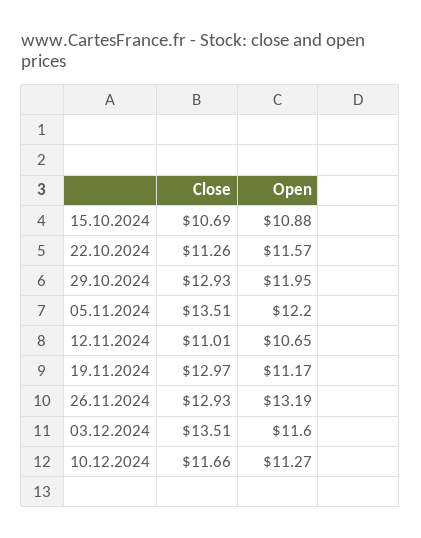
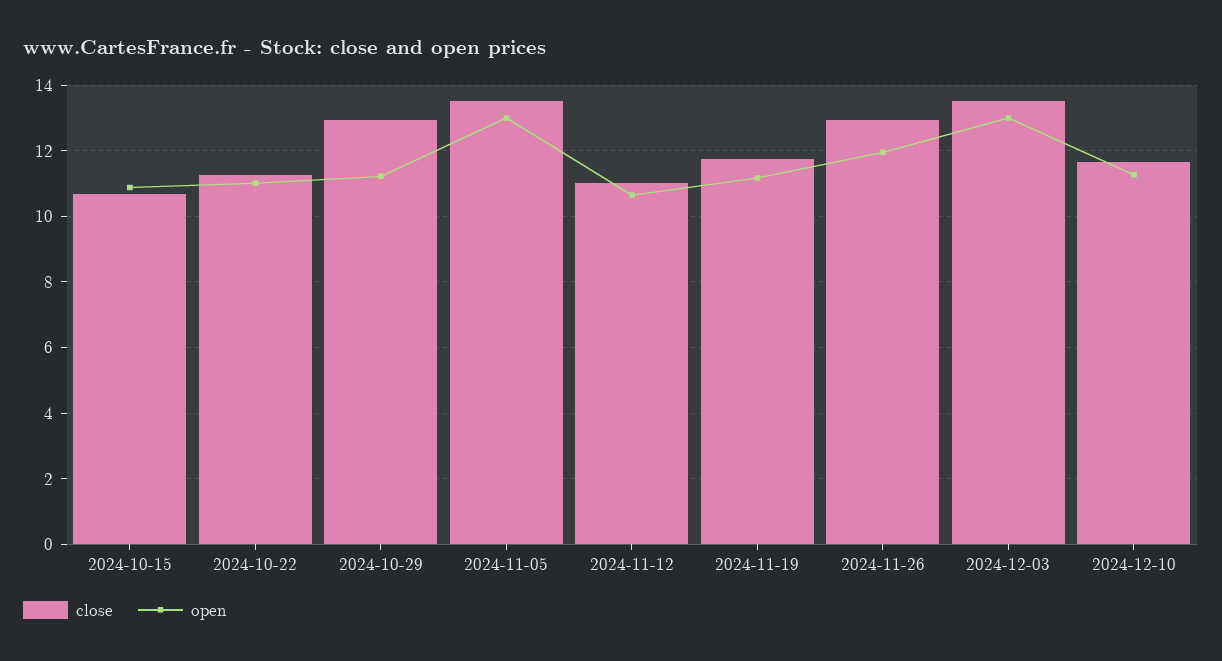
  {
    "Close": {
      "15.10.2024": 10.69,
      "22.10.2024": 11.26,
      "29.10.2024": 12.93,
      "05.11.2024": 13.51,
      "12.11.2024": 11.01,
-     "19.11.2024": 12.97,
+     "19.11.2024": 11.8,
      "26.11.2024": 12.93,
      "03.12.2024": 13.51,
      "10.12.2024": 11.66
    },
    "Open": {
      "15.10.2024": 10.88,
-     "22.10.2024": 11.57,
+     "22.10.2024": 11,
-     "29.10.2024": 11.95,
+     "29.10.2024": 11.2,
-     "05.11.2024": 12.2,
+     "05.11.2024": 13,
      "12.11.2024": 10.65,
      "19.11.2024": 11.17,
-     "26.11.2024": 13.19,
+     "26.11.2024": 12,
-     "03.12.2024": 11.6,
+     "03.12.2024": 13,
      "10.12.2024": 11.27
    }
  }

